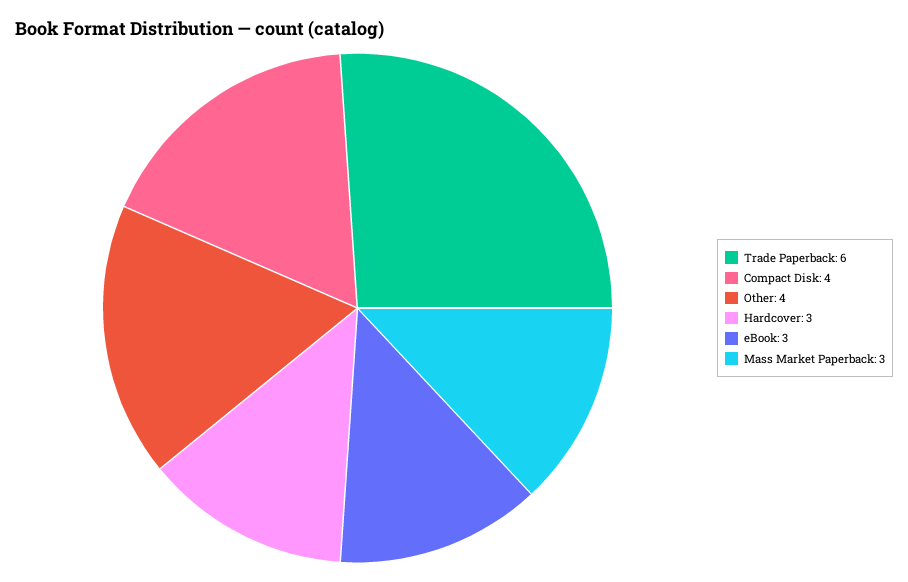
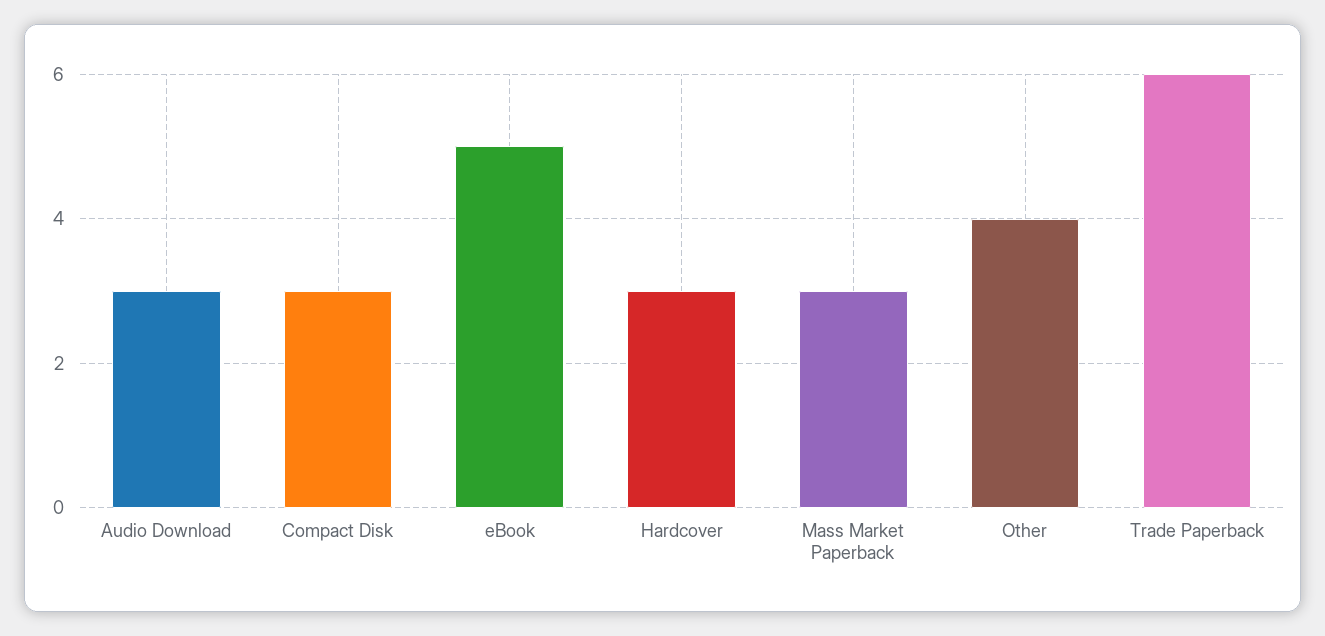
  {
    "Trade Paperback": 6,
-   "Compact Disk": 4,
+   "Compact Disk": 3,
    "Other": 4,
    "Hardcover": 3,
-   "eBook": 3,
+   "eBook": 5,
-   "Mass Market Paperback": 3
+   "Mass Market Paperback": 3,
+   "Audio Download": 3
  }

